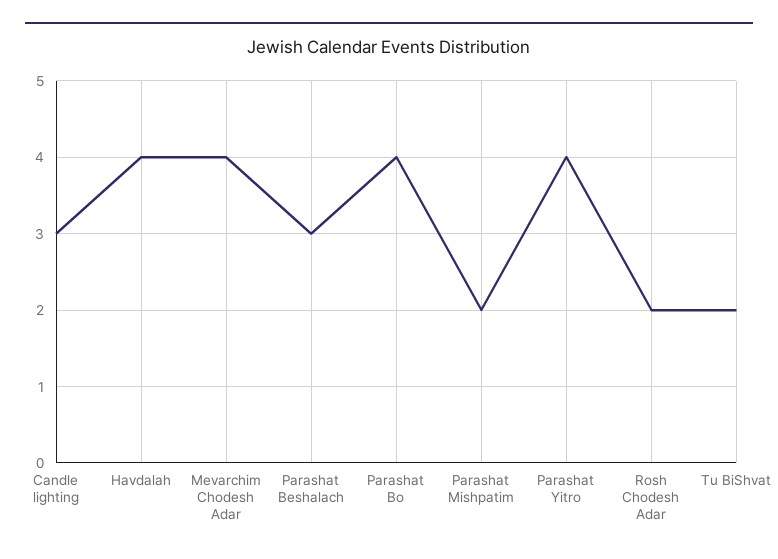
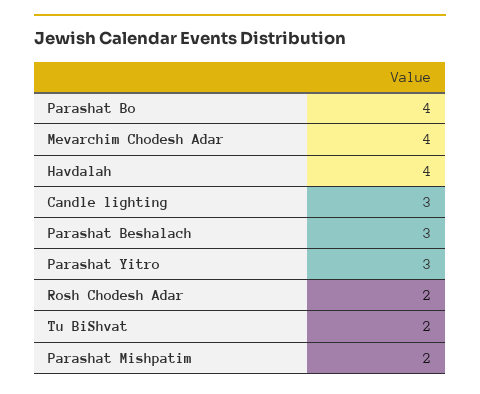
  {
    "Candle lighting": 3,
    "Havdalah": 4,
    "Mevarchim Chodesh Adar": 4,
    "Parashat Beshalach": 3,
    "Parashat Bo": 4,
    "Parashat Mishpatim": 2,
-   "Parashat Yitro": 4,
+   "Parashat Yitro": 3,
    "Rosh Chodesh Adar": 2,
    "Tu BiShvat": 2
  }

